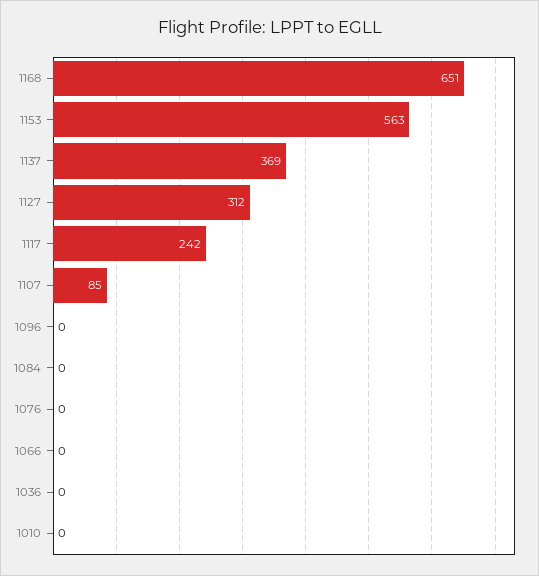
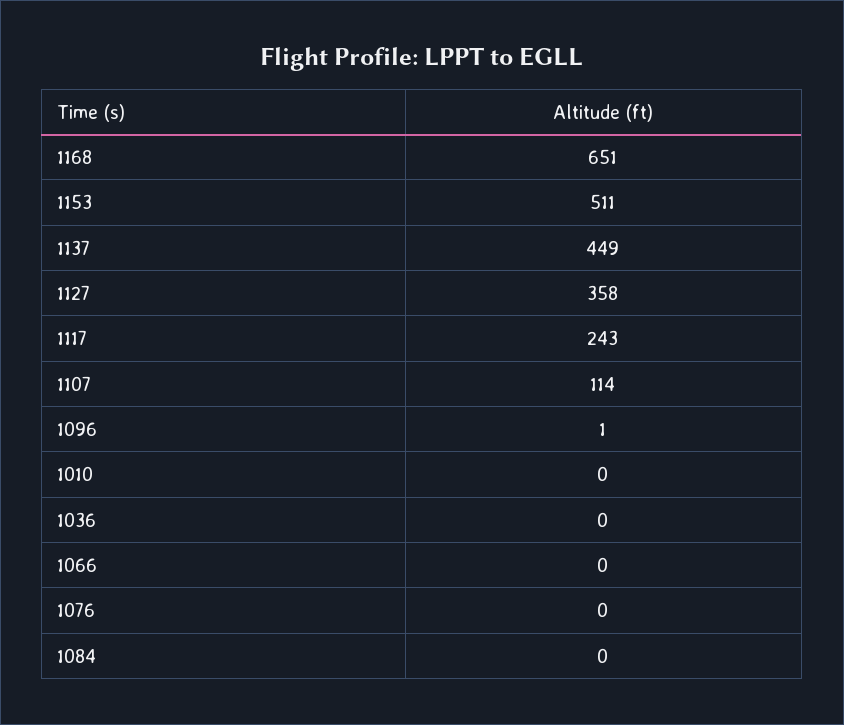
  {
    "1168": 651,
-   "1153": 563,
+   "1153": 511,
-   "1137": 369,
+   "1137": 449,
-   "1127": 312,
+   "1127": 358,
-   "1117": 242,
+   "1117": 243,
-   "1107": 85,
+   "1107": 114,
-   "1096": 0,
+   "1096": 1,
    "1084": 0,
    "1076": 0,
    "1066": 0,
    "1036": 0,
    "1010": 0
  }

